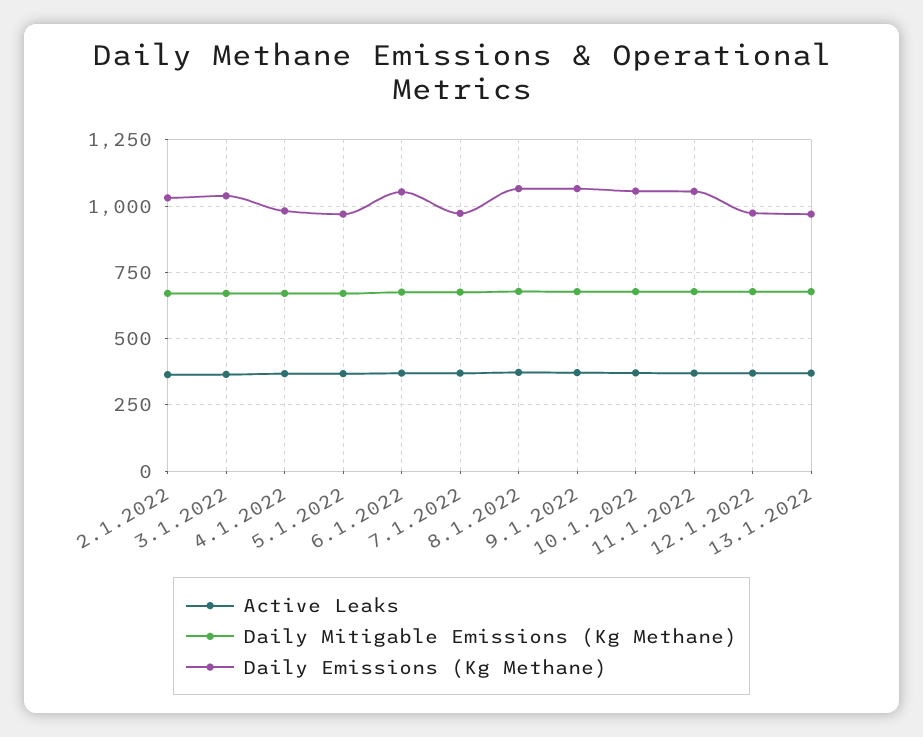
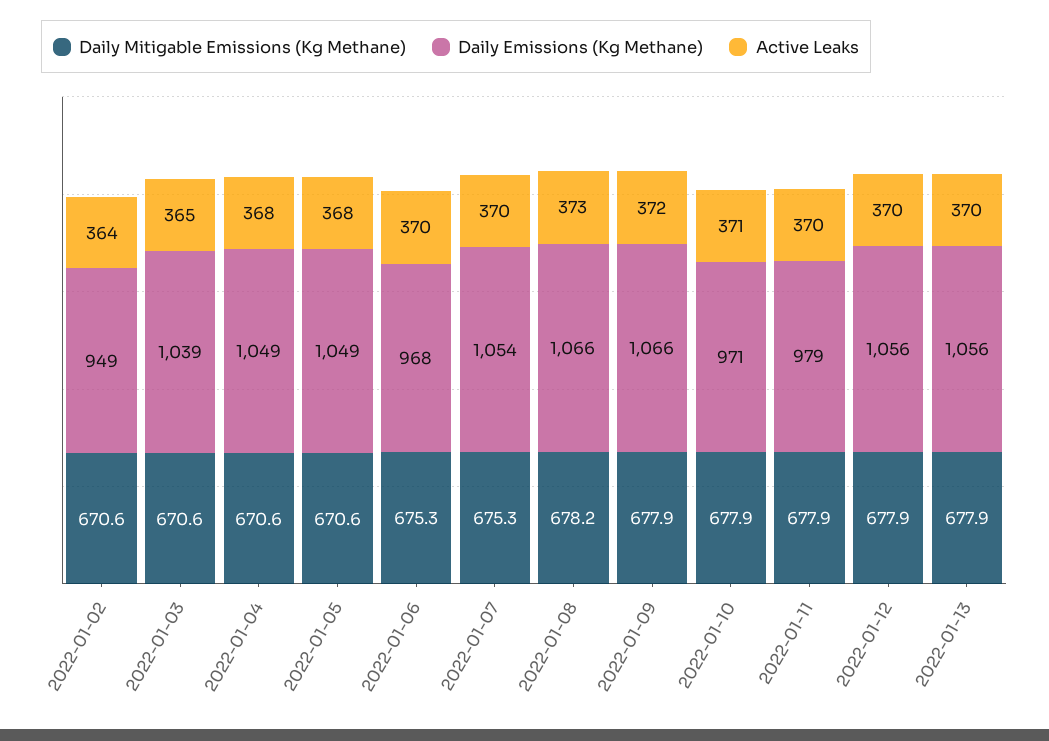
  {
    "Active Leaks": {
      "2.1.2022": 364,
      "3.1.2022": 365,
      "4.1.2022": 368,
      "5.1.2022": 368,
      "6.1.2022": 370,
      "7.1.2022": 370,
      "8.1.2022": 373,
      "9.1.2022": 372,
      "10.1.2022": 371,
      "11.1.2022": 370,
      "12.1.2022": 370,
      "13.1.2022": 370
    },
    "Daily Mitigable Emissions (Kg Methane)": {
      "2.1.2022": 670.6,
      "3.1.2022": 670.6,
      "4.1.2022": 670.6,
      "5.1.2022": 670.6,
      "6.1.2022": 675.3,
      "7.1.2022": 675.3,
      "8.1.2022": 678.2,
      "9.1.2022": 677.9,
      "10.1.2022": 677.9,
      "11.1.2022": 677.9,
      "12.1.2022": 677.9,
      "13.1.2022": 677.9
    },
    "Daily Emissions (Kg Methane)": {
-     "2.1.2022": 1025,
+     "2.1.2022": 949,
      "3.1.2022": 1039,
-     "4.1.2022": 975,
+     "4.1.2022": 1049,
-     "5.1.2022": 975,
+     "5.1.2022": 1049,
-     "6.1.2022": 1050,
+     "6.1.2022": 968,
-     "7.1.2022": 975,
+     "7.1.2022": 1054,
      "8.1.2022": 1066,
      "9.1.2022": 1066,
-     "10.1.2022": 1050,
+     "10.1.2022": 971,
-     "11.1.2022": 1050,
+     "11.1.2022": 979,
-     "12.1.2022": 975,
+     "12.1.2022": 1056,
-     "13.1.2022": 975
+     "13.1.2022": 1056
    }
  }

